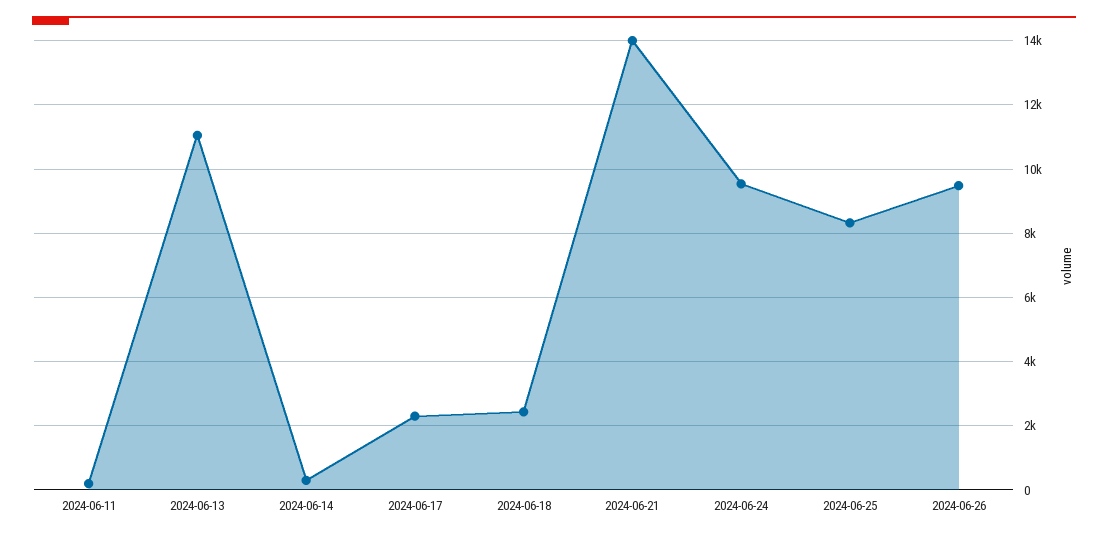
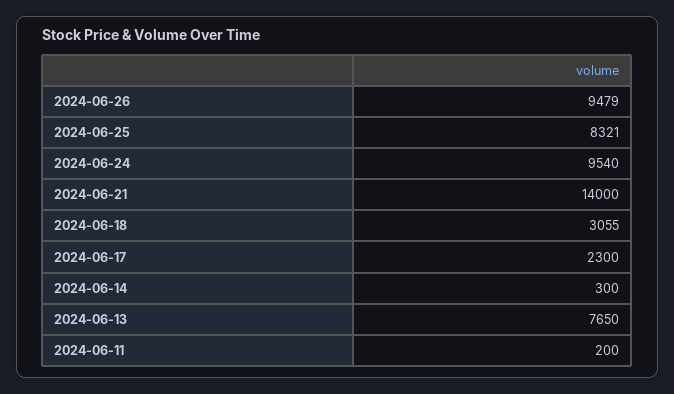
  {
    "2024-06-11": 200,
-   "2024-06-13": 11000,
+   "2024-06-13": 7650,
    "2024-06-14": 300,
    "2024-06-17": 2300,
-   "2024-06-18": 2400,
+   "2024-06-18": 3055,
    "2024-06-21": 14000,
    "2024-06-24": 9540,
    "2024-06-25": 8321,
    "2024-06-26": 9479
  }

